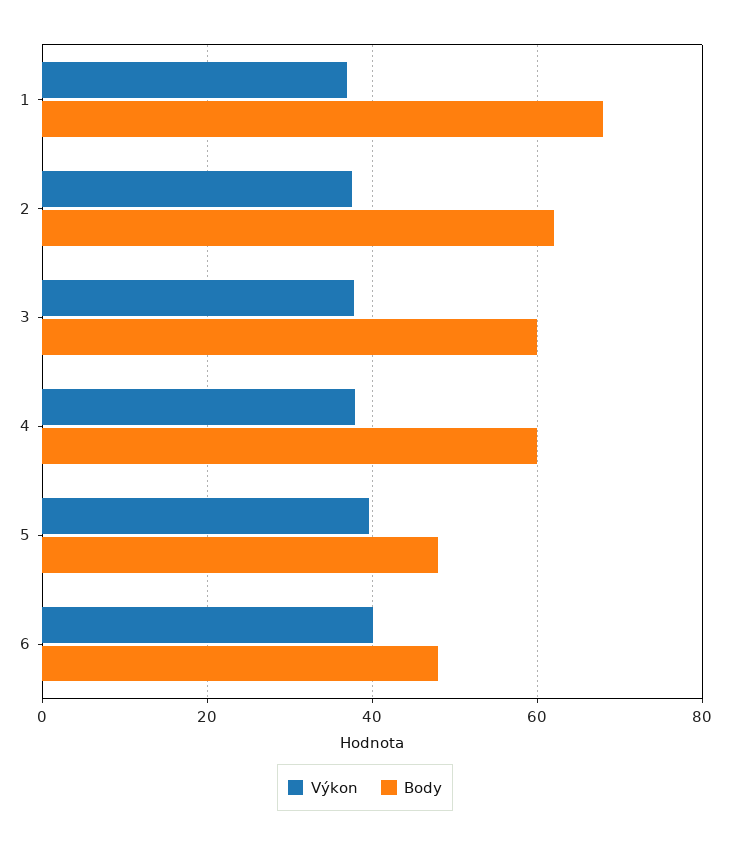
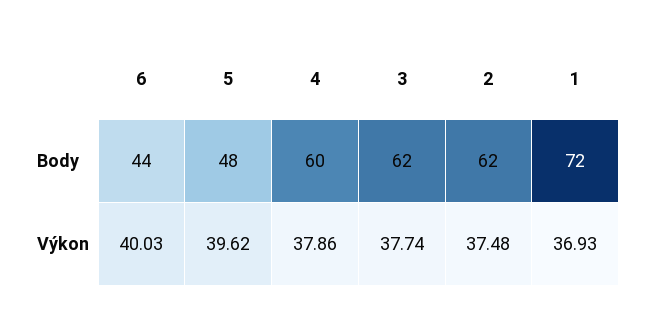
  {
    "Výkon": {
      "1": 36.93,
      "2": 37.48,
      "3": 37.74,
      "4": 37.86,
      "5": 39.62,
      "6": 40.03
    },
    "Body": {
-     "1": 68,
+     "1": 72,
      "2": 62,
-     "3": 60,
+     "3": 62,
      "4": 60,
      "5": 48,
-     "6": 48
+     "6": 44
    }
  }

